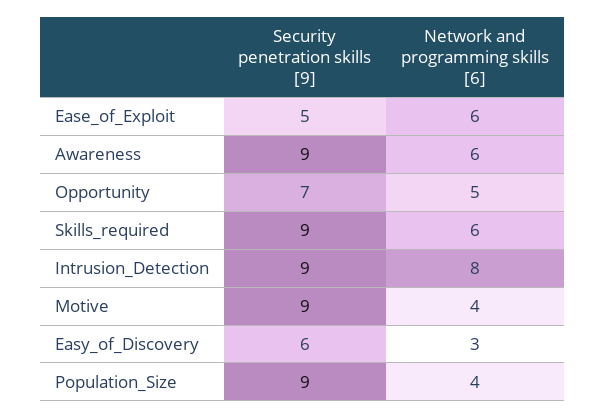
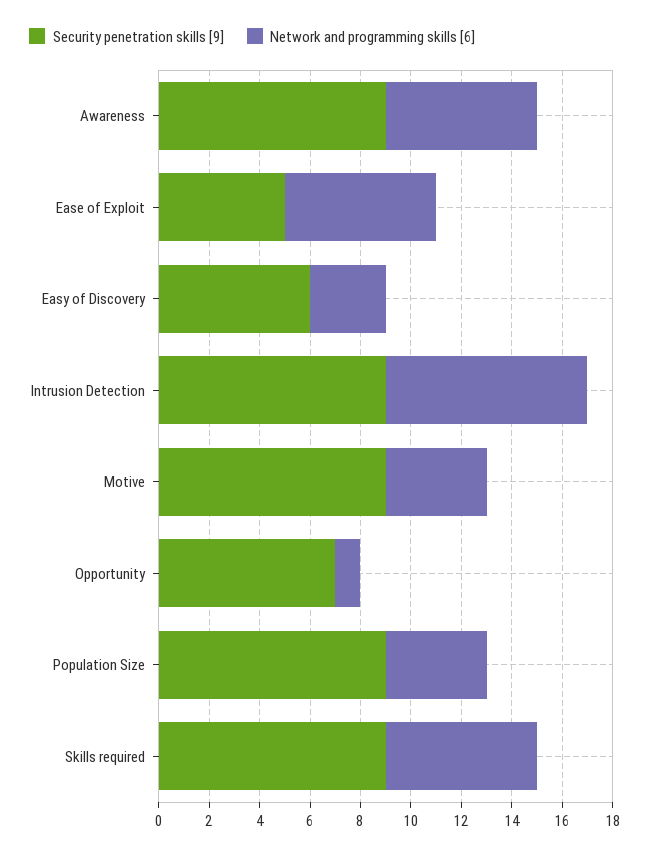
  {
    "Security penetration skills [9]": {
      "Ease_of_Exploit": 5,
      "Awareness": 9,
      "Opportunity": 7,
      "Skills_required": 9,
      "Intrusion_Detection": 9,
      "Motive": 9,
      "Easy_of_Discovery": 6,
      "Population_Size": 9
    },
    "Network and programming skills [6]": {
      "Ease_of_Exploit": 6,
      "Awareness": 6,
-     "Opportunity": 5,
+     "Opportunity": 1,
      "Skills_required": 6,
      "Intrusion_Detection": 8,
      "Motive": 4,
      "Easy_of_Discovery": 3,
      "Population_Size": 4
    }
  }

